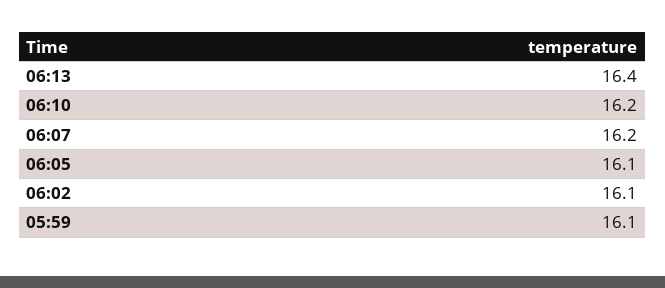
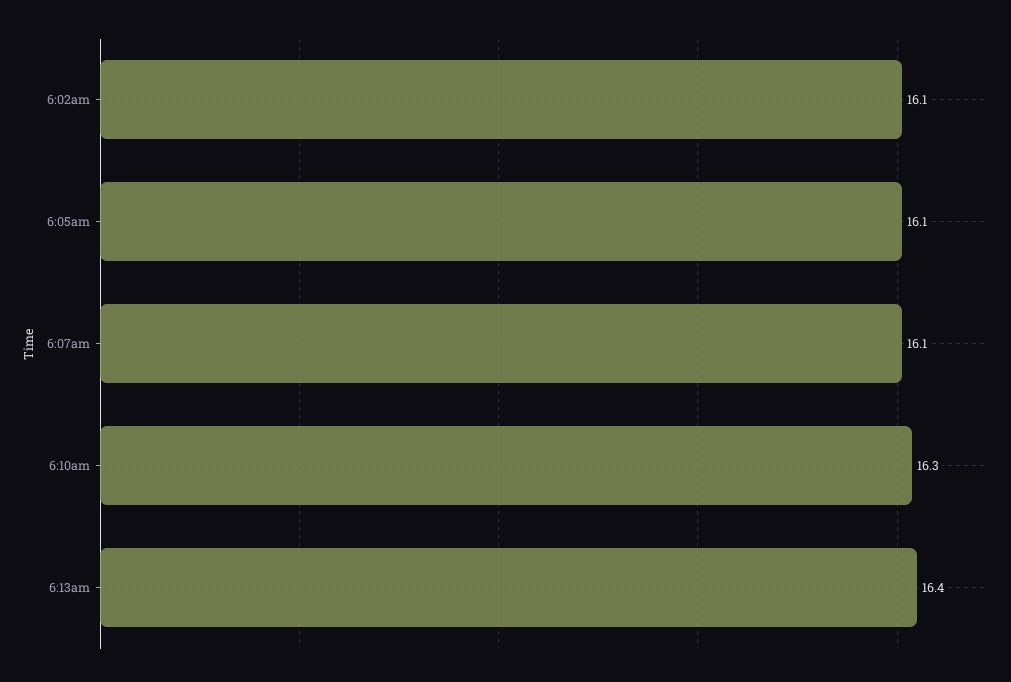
  {
    "06:13": 16.4,
-   "06:10": 16.2,
+   "06:10": 16.3,
-   "06:07": 16.2,
+   "06:07": 16.1,
    "06:05": 16.1,
-   "06:02": 16.1,
+   "06:02": 16.1
-   "05:59": 16.1
  }

